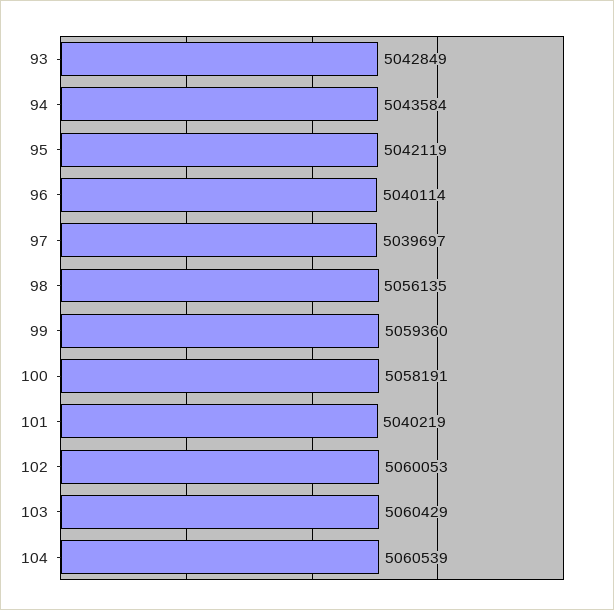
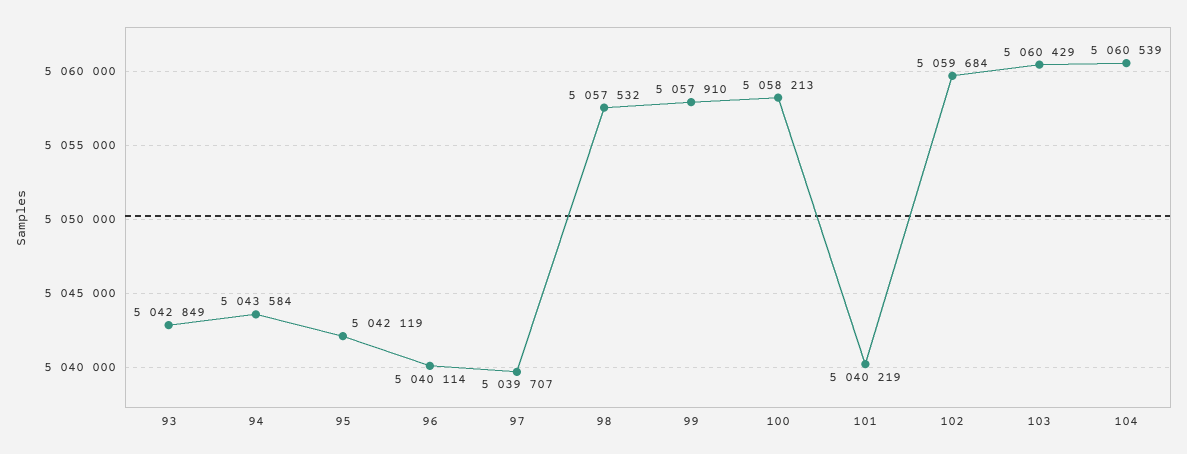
  {
    "93": 5042849,
    "94": 5043584,
    "95": 5042119,
    "96": 5040114,
-   "97": 5039697,
+   "97": 5039707,
-   "98": 5056135,
+   "98": 5057532,
-   "99": 5059360,
+   "99": 5057910,
-   "100": 5058191,
+   "100": 5058213,
    "101": 5040219,
-   "102": 5060053,
+   "102": 5059684,
    "103": 5060429,
    "104": 5060539
  }

